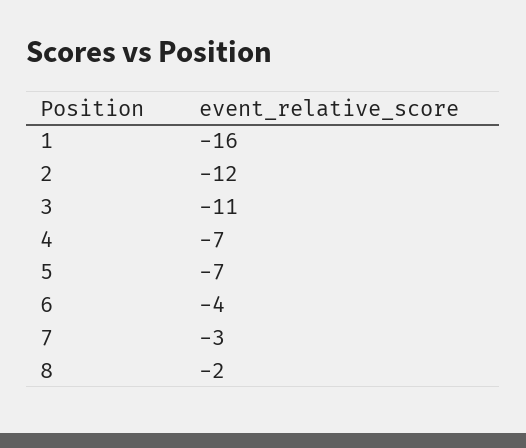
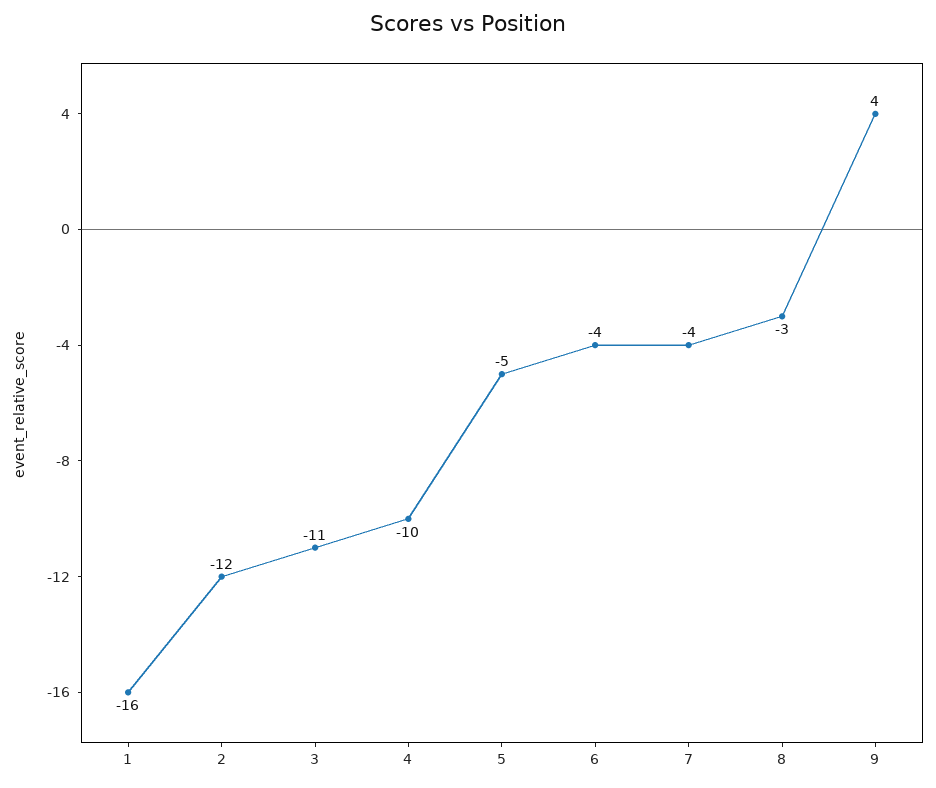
  {
    "1": -16,
    "2": -12,
    "3": -11,
-   "4": -7,
+   "4": -10,
-   "5": -7,
+   "5": -5,
    "6": -4,
-   "7": -3,
+   "7": -4,
-   "8": -2
+   "8": -3,
+   "9": 4
  }

